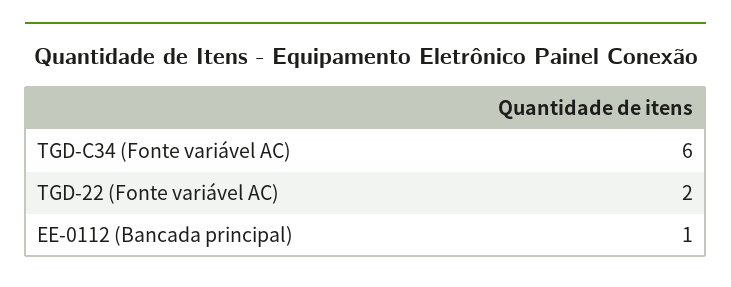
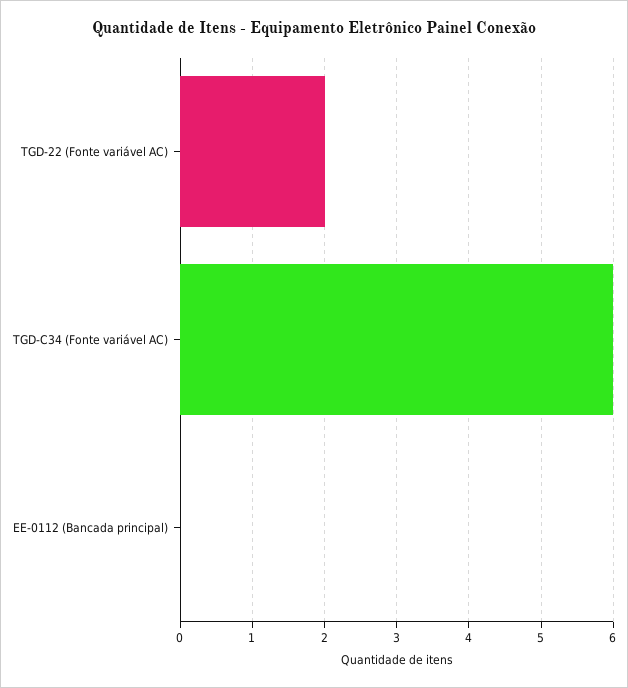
  {
    "TGD-C34 (Fonte variável AC)": 6,
    "TGD-22 (Fonte variável AC)": 2,
-   "EE-0112 (Bancada principal)": 1
+   "EE-0112 (Bancada principal)": 0
  }

